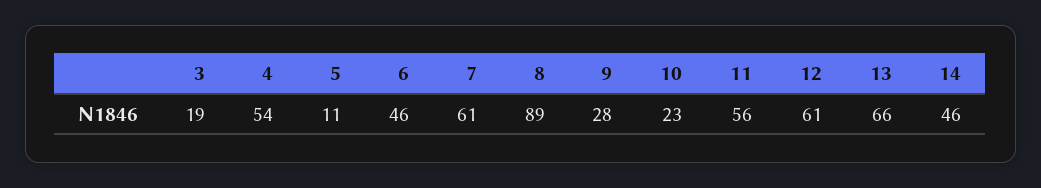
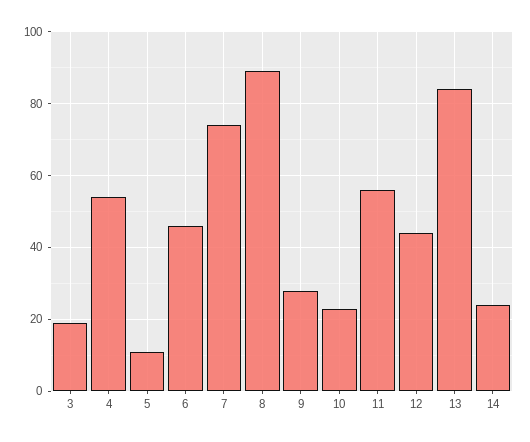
  {
    "3": 19,
    "4": 54,
    "5": 11,
    "6": 46,
-   "7": 61,
+   "7": 75,
    "8": 89,
    "9": 28,
    "10": 23,
    "11": 56,
-   "12": 61,
+   "12": 45,
-   "13": 66,
+   "13": 85,
-   "14": 46
+   "14": 25
  }

